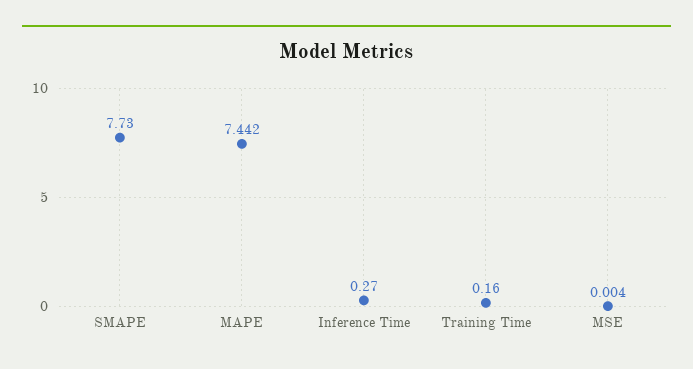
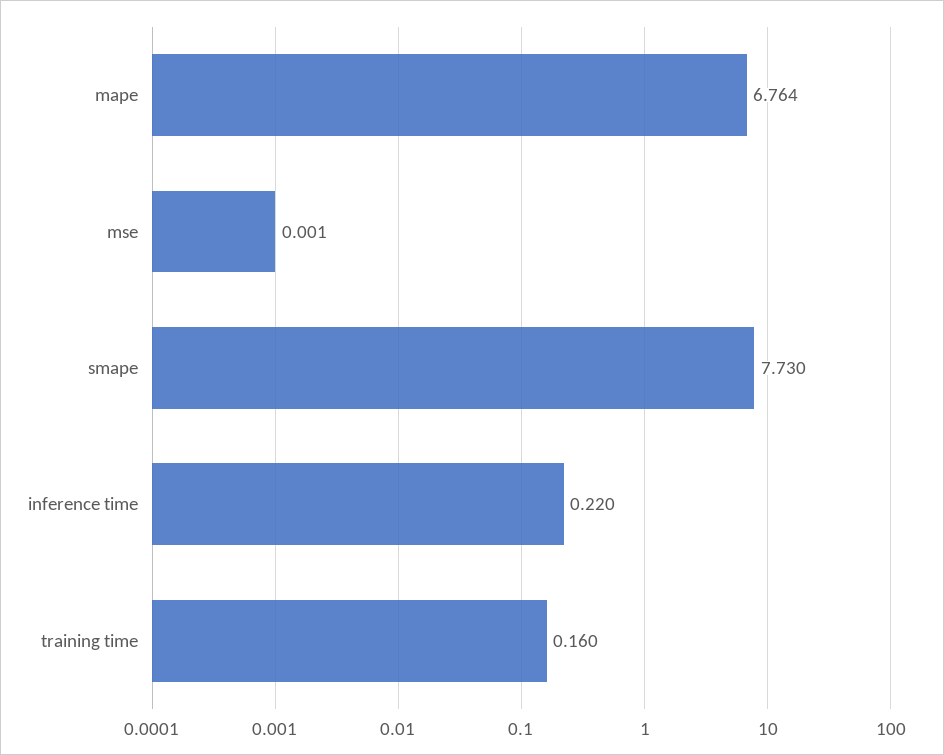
  {
    "SMAPE": 7.73,
-   "MAPE": 7.442,
+   "MAPE": 6.764,
-   "Inference Time": 0.27,
+   "Inference Time": 0.22,
    "Training Time": 0.16,
-   "MSE": 0.004
+   "MSE": 0.001
  }

